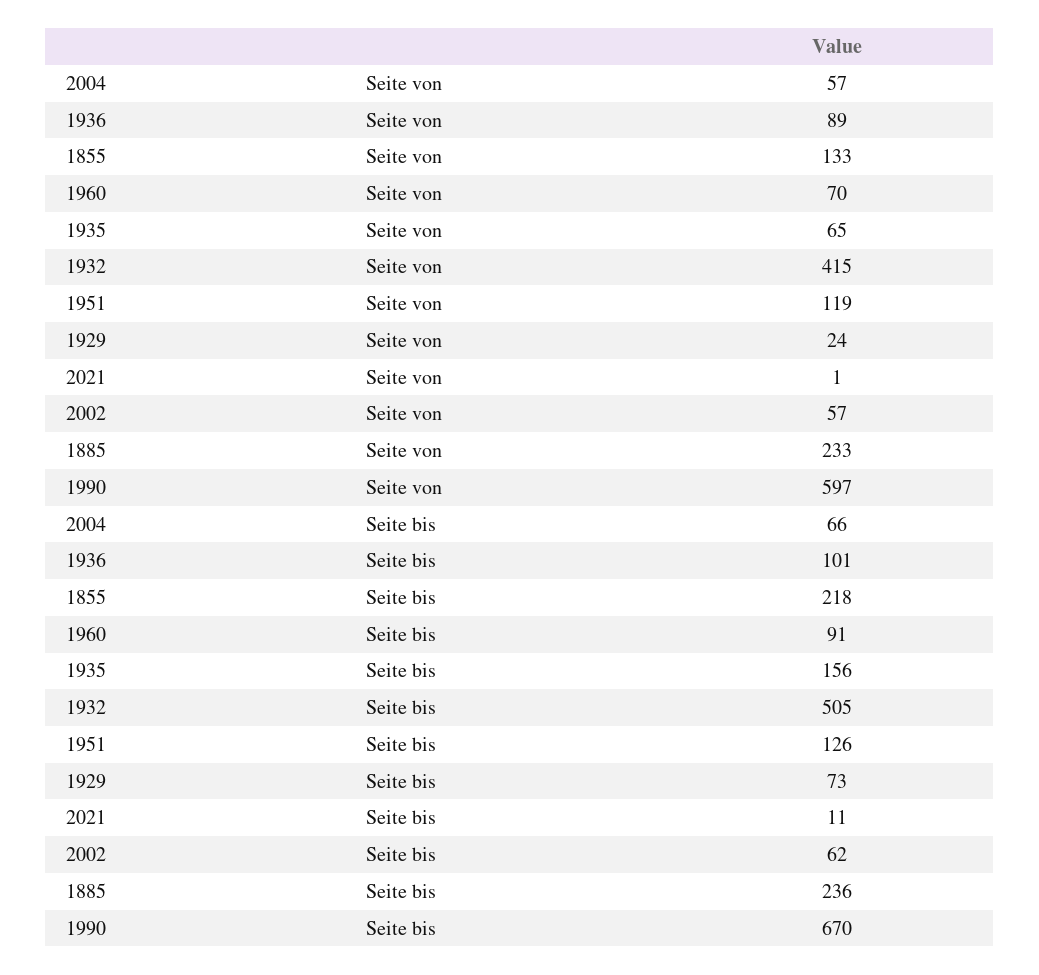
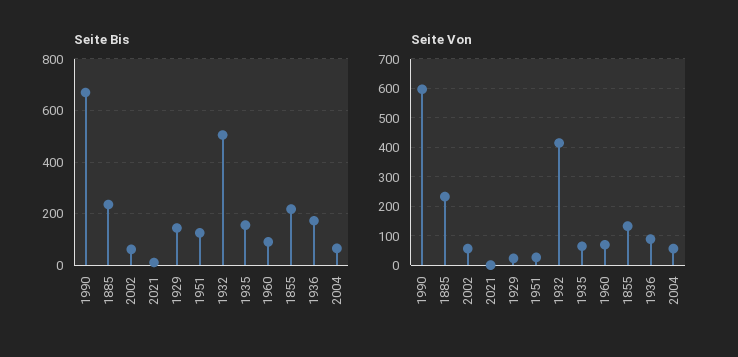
  {
    "Seite von": {
      "2004": 57,
      "1936": 89,
      "1855": 133,
      "1960": 70,
      "1935": 65,
      "1932": 415,
-     "1951": 119,
+     "1951": 25,
      "1929": 24,
      "2021": 1,
      "2002": 57,
      "1885": 233,
      "1990": 597
    },
    "Seite bis": {
      "2004": 66,
-     "1936": 101,
+     "1936": 175,
      "1855": 218,
      "1960": 91,
      "1935": 156,
      "1932": 505,
      "1951": 126,
-     "1929": 73,
+     "1929": 150,
      "2021": 11,
      "2002": 62,
      "1885": 236,
      "1990": 670
    }
  }

